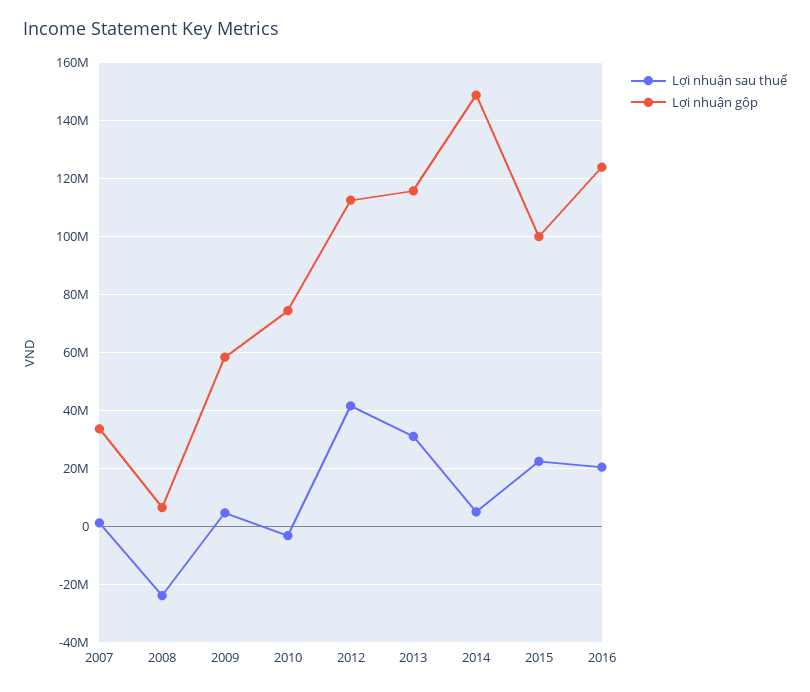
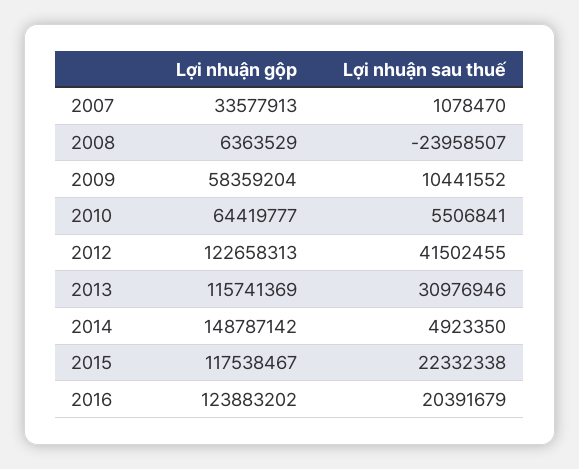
  {
    "Lợi nhuận sau thuế": {
      "2007": 1078470,
      "2008": -23958507,
-     "2009": 5000000,
+     "2009": 10441552,
-     "2010": -2500000,
+     "2010": 5506841,
      "2012": 41502455,
      "2013": 30976946,
      "2014": 4923350,
      "2015": 22332338,
      "2016": 20391679
    },
    "Lợi nhuận gộp": {
      "2007": 33577913,
      "2008": 6363529,
      "2009": 58359204,
-     "2010": 75000000,
+     "2010": 64419777,
-     "2012": 112500000,
+     "2012": 122658313,
      "2013": 115741369,
      "2014": 148787142,
-     "2015": 100000000,
+     "2015": 117538467,
      "2016": 123883202
    }
  }

